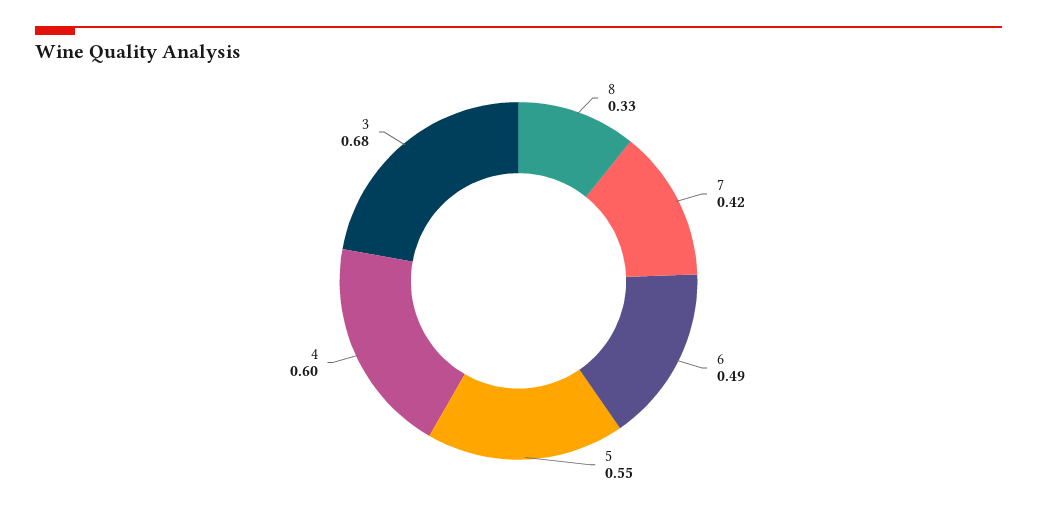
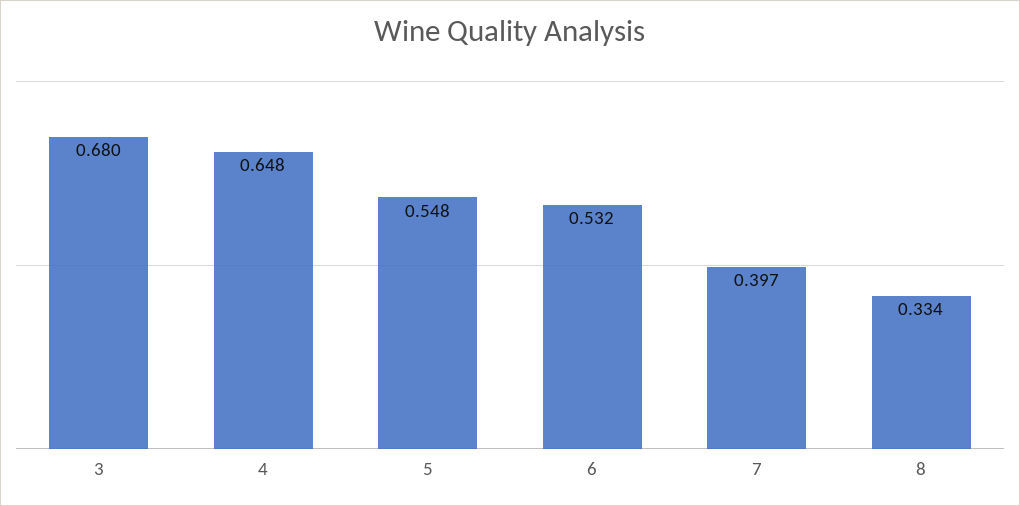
  {
    "8": 0.334,
-   "7": 0.42,
+   "7": 0.397,
-   "6": 0.49,
+   "6": 0.532,
    "5": 0.548,
-   "4": 0.6,
+   "4": 0.648,
    "3": 0.68
  }

